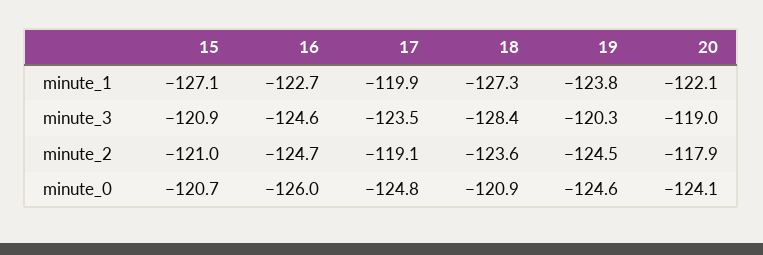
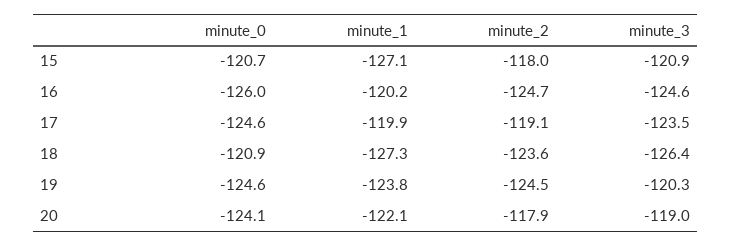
  {
    "15": {
      "minute_1": -127.1,
      "minute_3": -120.9,
-     "minute_2": -121,
+     "minute_2": -118,
      "minute_0": -120.7
    },
    "16": {
-     "minute_1": -122.7,
+     "minute_1": -120.2,
      "minute_3": -124.6,
      "minute_2": -124.7,
      "minute_0": -126
    },
    "17": {
      "minute_1": -119.9,
      "minute_3": -123.5,
      "minute_2": -119.1,
-     "minute_0": -124.8
+     "minute_0": -124.6
    },
    "18": {
      "minute_1": -127.3,
-     "minute_3": -128.4,
+     "minute_3": -126.4,
      "minute_2": -123.6,
      "minute_0": -120.9
    },
    "19": {
      "minute_1": -123.8,
      "minute_3": -120.3,
      "minute_2": -124.5,
      "minute_0": -124.6
    },
    "20": {
      "minute_1": -122.1,
      "minute_3": -119,
      "minute_2": -117.9,
      "minute_0": -124.1
    }
  }

